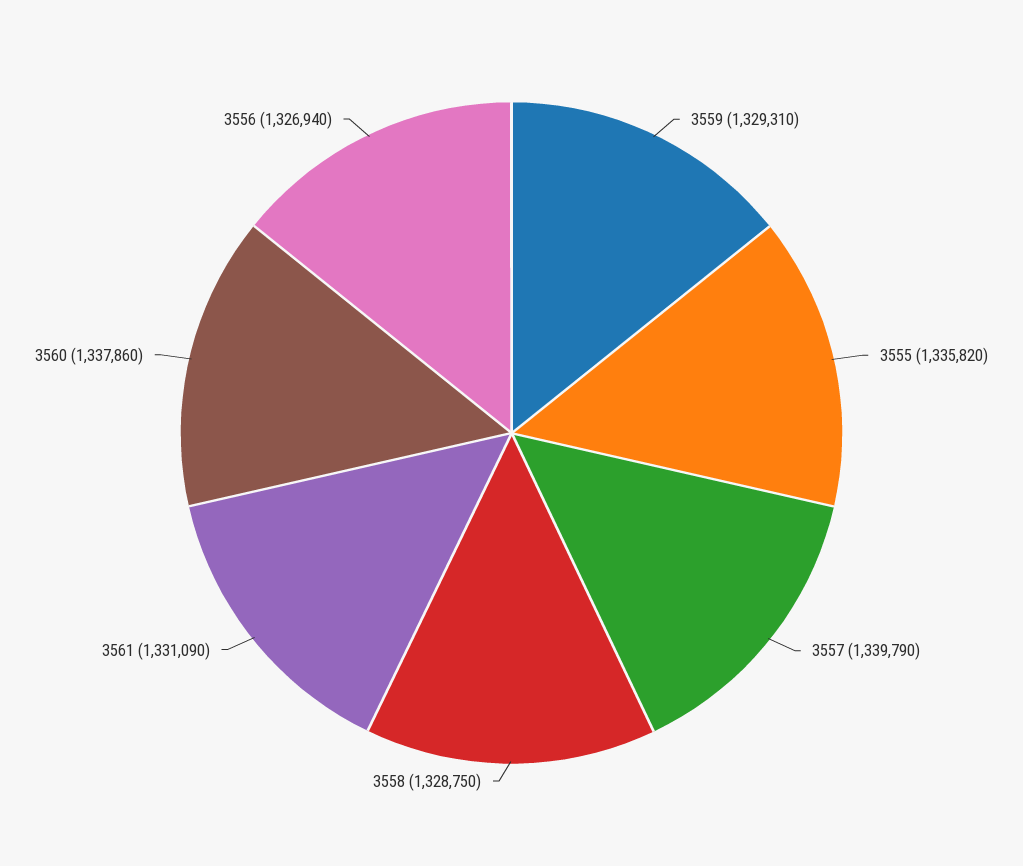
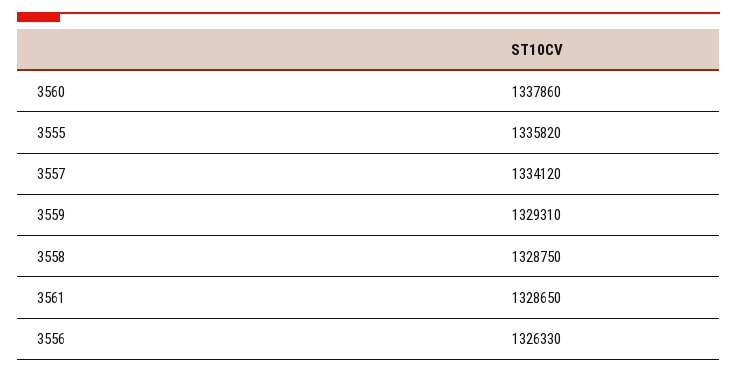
  {
    "3559": 1329310,
    "3555": 1335820,
-   "3557": 1339790,
+   "3557": 1334120,
    "3558": 1328750,
-   "3561": 1331090,
+   "3561": 1328650,
    "3560": 1337860,
-   "3556": 1326940
+   "3556": 1326330
  }

